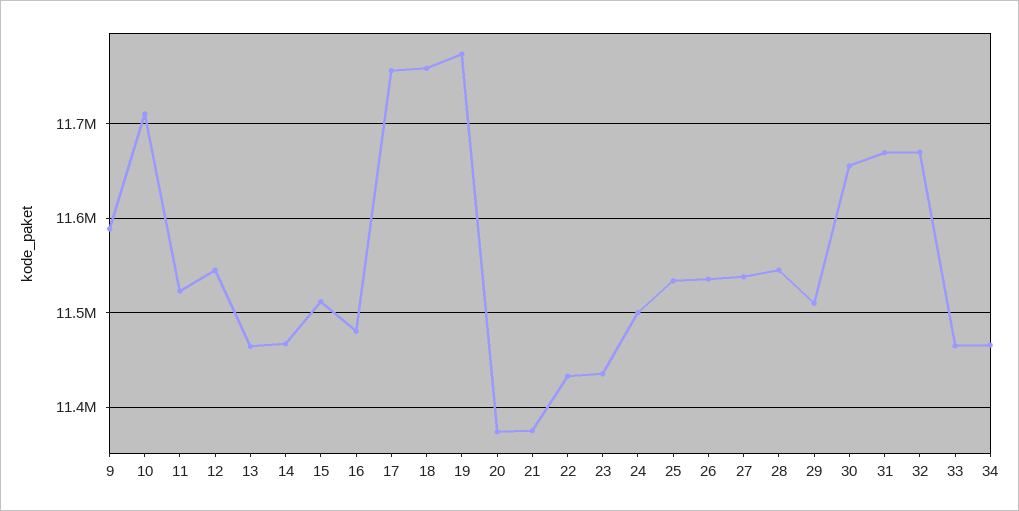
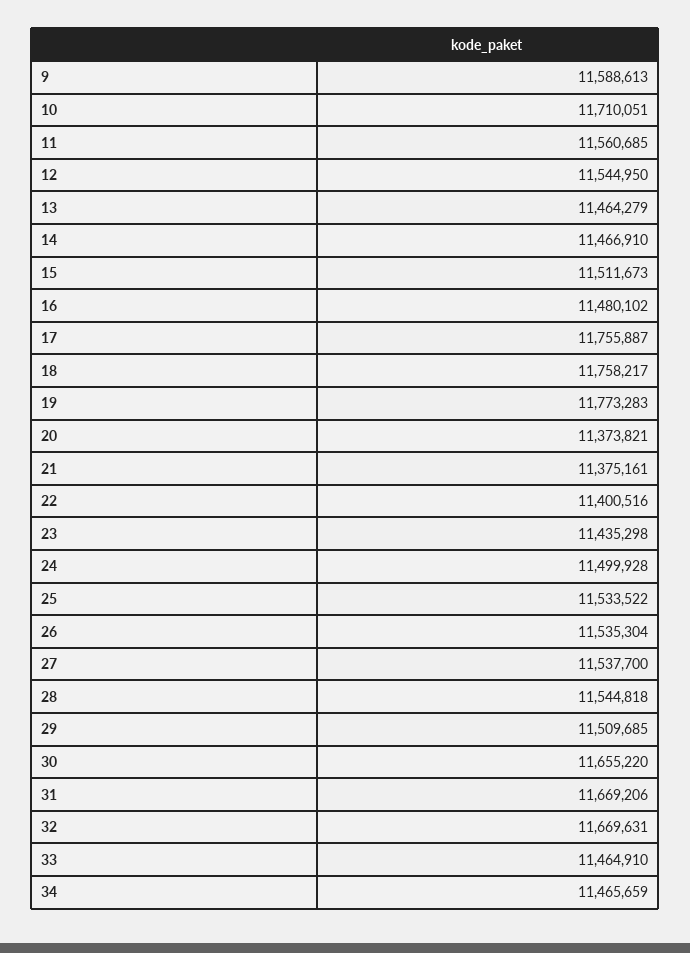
  {
    "9": 11588613,
    "10": 11710051,
-   "11": 11520000,
+   "11": 11560685,
    "12": 11544950,
    "13": 11464279,
    "14": 11466910,
    "15": 11511673,
    "16": 11480102,
    "17": 11755887,
    "18": 11758217,
    "19": 11773283,
    "20": 11373821,
    "21": 11375161,
-   "22": 11430000,
+   "22": 11400516,
    "23": 11435298,
    "24": 11499928,
    "25": 11533522,
    "26": 11535304,
    "27": 11537700,
    "28": 11544818,
    "29": 11509685,
    "30": 11655220,
    "31": 11669206,
    "32": 11669631,
    "33": 11464910,
    "34": 11465659
  }

